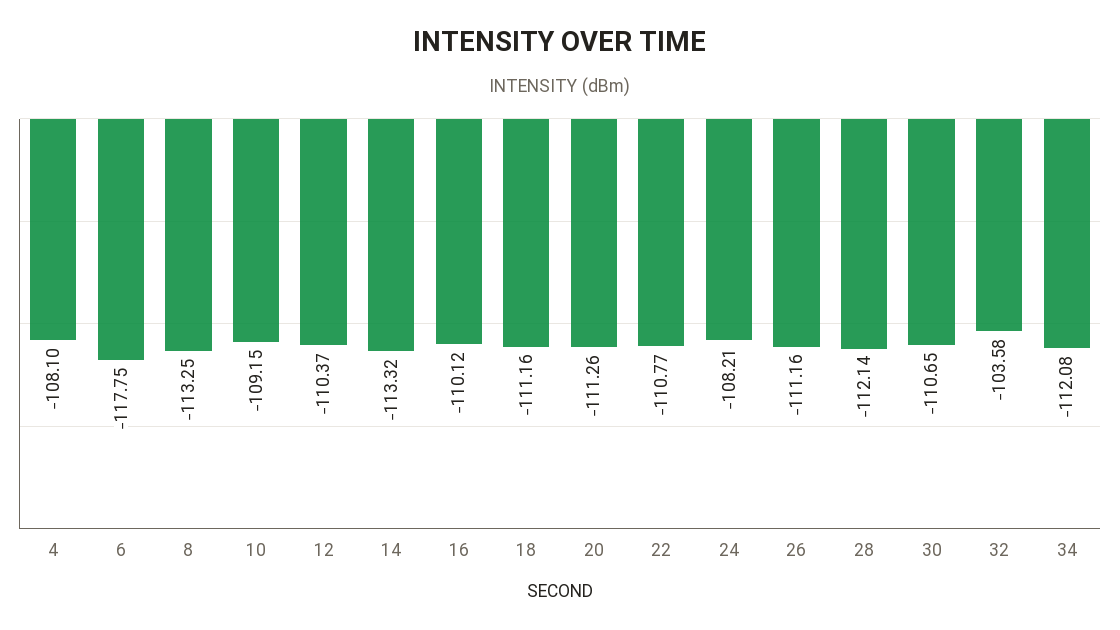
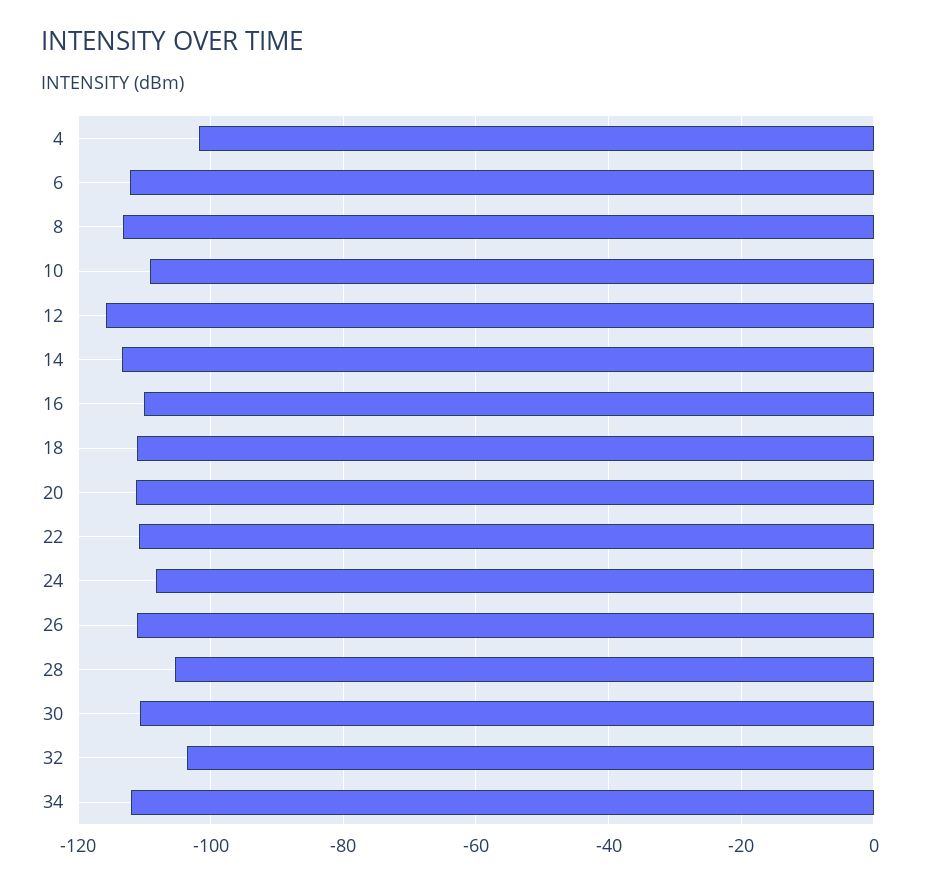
  {
-   "4": -108.1,
+   "4": -102,
-   "6": -117.75,
+   "6": -112,
    "8": -113.25,
    "10": -109.15,
-   "12": -110.37,
+   "12": -116,
    "14": -113.32,
    "16": -110.12,
    "18": -111.16,
    "20": -111.26,
    "22": -110.77,
    "24": -108.21,
    "26": -111.16,
-   "28": -112.14,
+   "28": -106,
    "30": -110.65,
    "32": -103.58,
    "34": -112.08
  }

